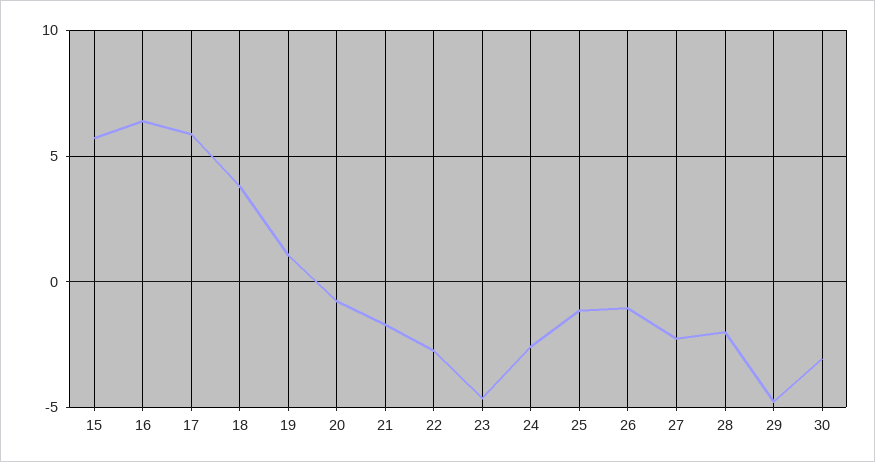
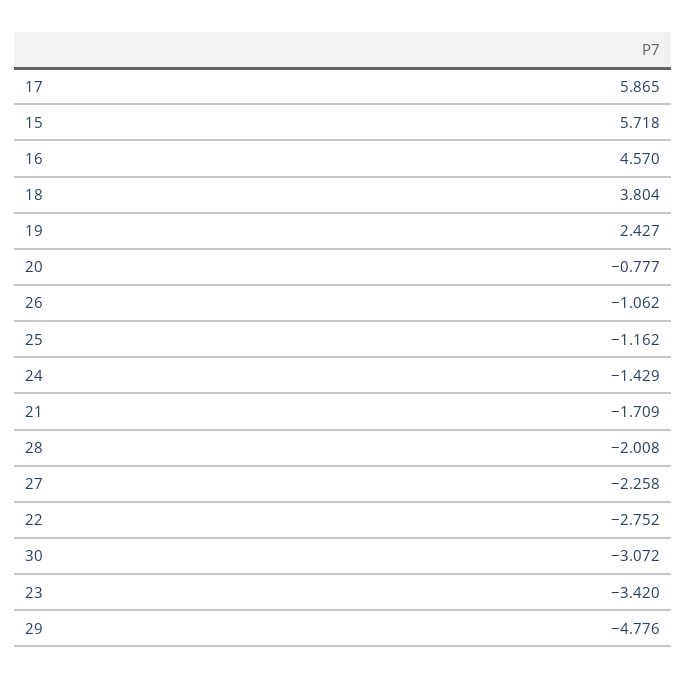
  {
    "15": 5.718,
-   "16": 6.5,
+   "16": 4.57,
    "17": 5.865,
    "18": 3.804,
-   "19": 1,
+   "19": 2.427,
    "20": -0.777,
    "21": -1.709,
    "22": -2.752,
-   "23": -4.5,
+   "23": -3.42,
-   "24": -2.5,
+   "24": -1.429,
    "25": -1.162,
    "26": -1.062,
    "27": -2.258,
    "28": -2.008,
    "29": -4.776,
    "30": -3.072
  }

